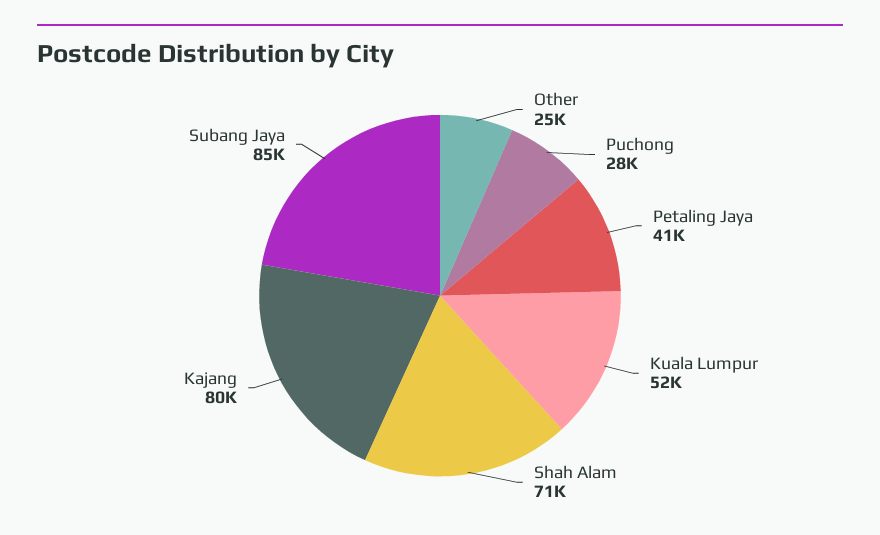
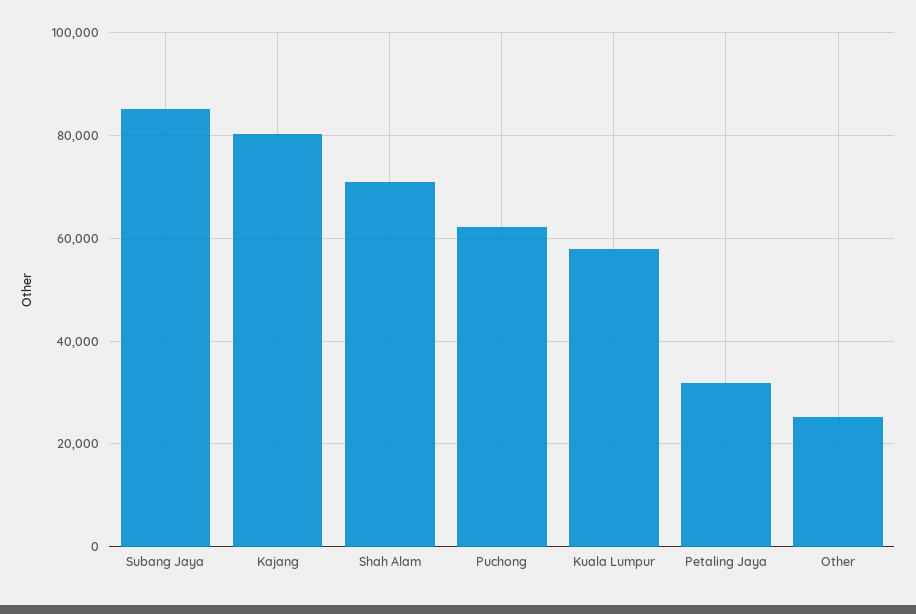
  {
    "Other": 25000,
-   "Puchong": 28000,
+   "Puchong": 62000,
-   "Petaling Jaya": 41000,
+   "Petaling Jaya": 32000,
-   "Kuala Lumpur": 52000,
+   "Kuala Lumpur": 58000,
    "Shah Alam": 71000,
    "Kajang": 80000,
    "Subang Jaya": 85000
  }

